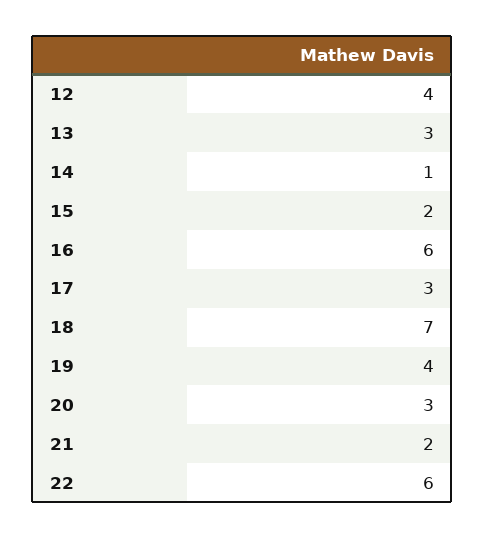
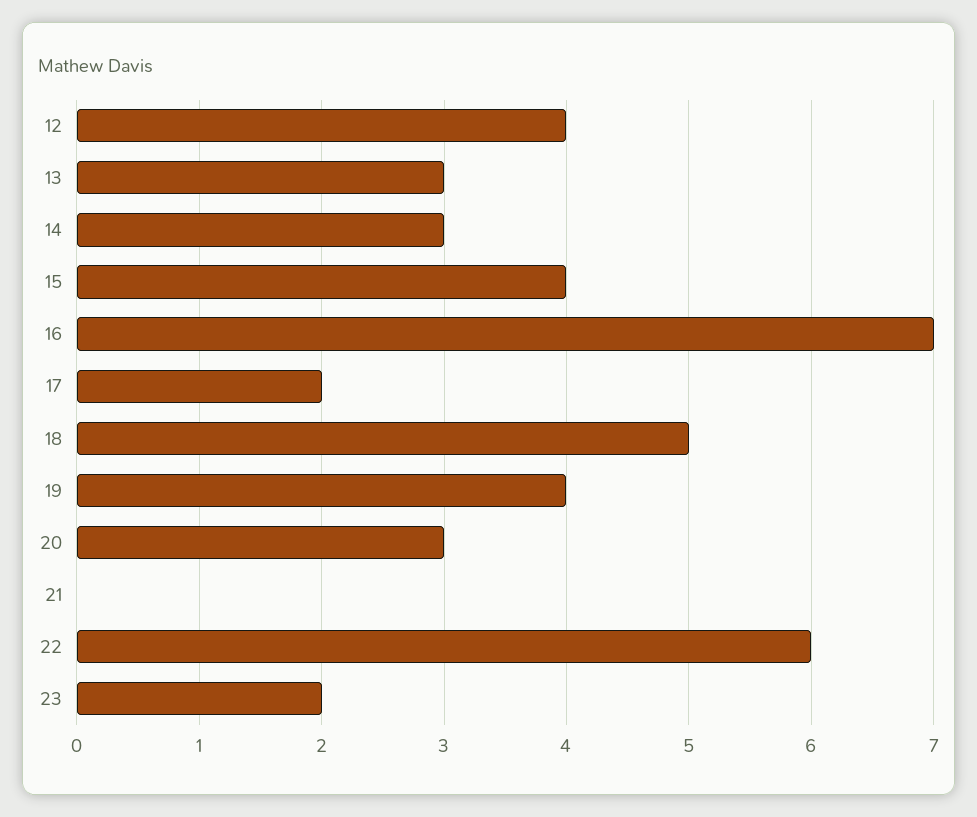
  {
    "12": 4,
    "13": 3,
-   "14": 1,
+   "14": 3,
-   "15": 2,
+   "15": 4,
-   "16": 6,
+   "16": 7,
-   "17": 3,
+   "17": 2,
-   "18": 7,
+   "18": 5,
    "19": 4,
    "20": 3,
-   "21": 2,
+   "21": 0,
-   "22": 6
+   "22": 6,
+   "23": 2
  }

